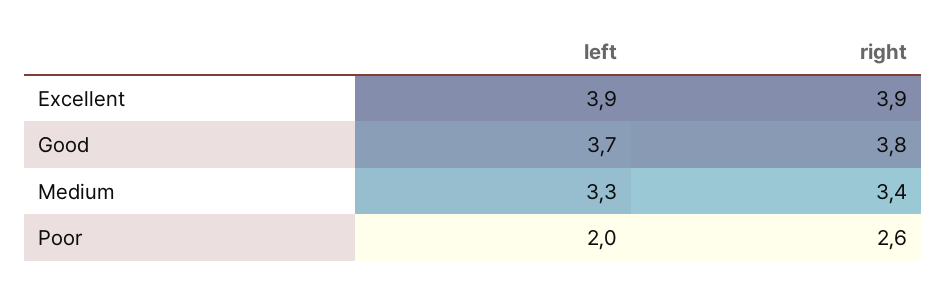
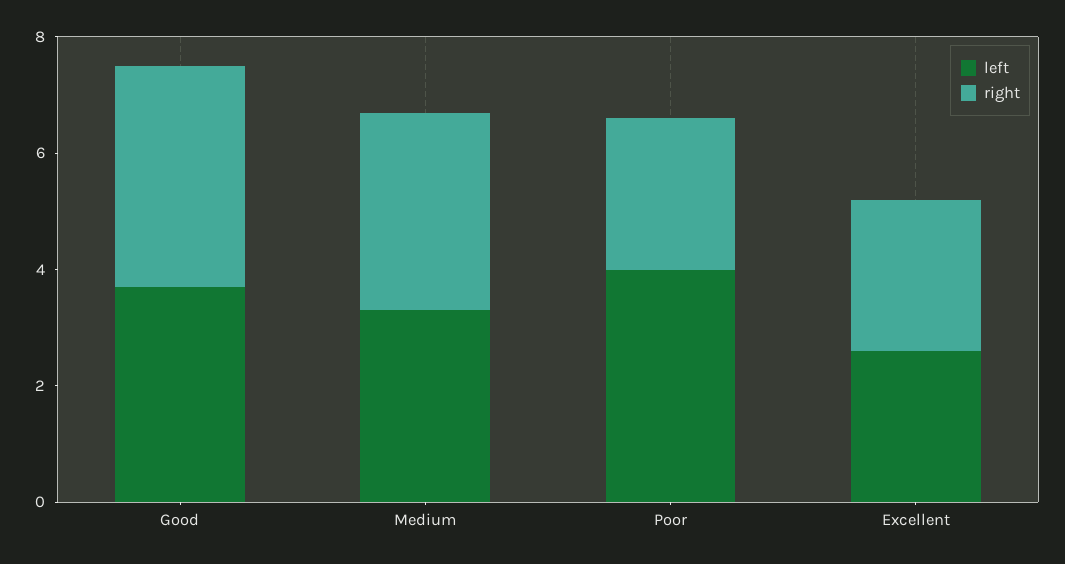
  {
    "left": {
-     "Excellent": 3.9,
+     "Excellent": 2.5,
      "Good": 3.7,
      "Medium": 3.3,
-     "Poor": 2
+     "Poor": 4
    },
    "right": {
-     "Excellent": 3.9,
+     "Excellent": 2.5,
      "Good": 3.8,
      "Medium": 3.4,
      "Poor": 2.6
    }
  }

